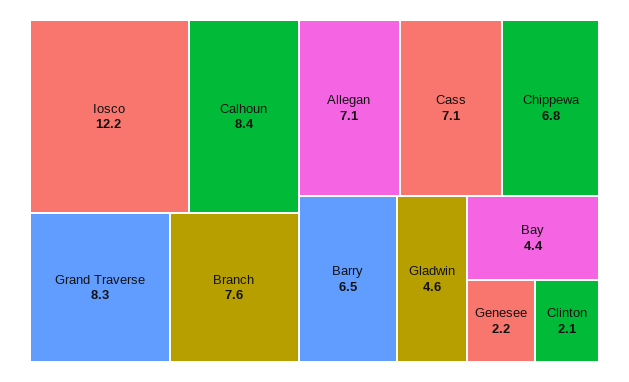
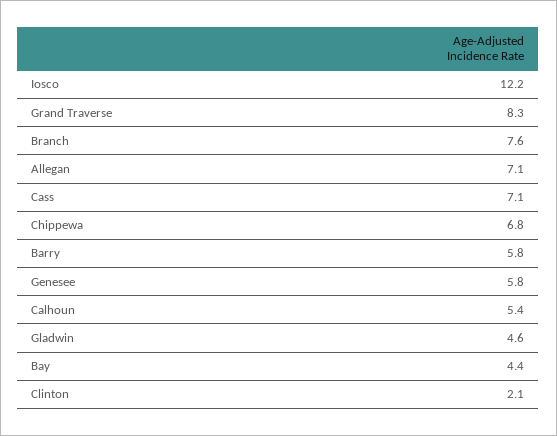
  {
    "Iosco": 12.2,
-   "Calhoun": 8.4,
+   "Calhoun": 5.4,
    "Grand Traverse": 8.3,
    "Branch": 7.6,
    "Allegan": 7.1,
    "Cass": 7.1,
    "Chippewa": 6.8,
-   "Barry": 6.5,
+   "Barry": 5.8,
    "Gladwin": 4.6,
    "Bay": 4.4,
-   "Genesee": 2.2,
+   "Genesee": 5.8,
    "Clinton": 2.1
  }

